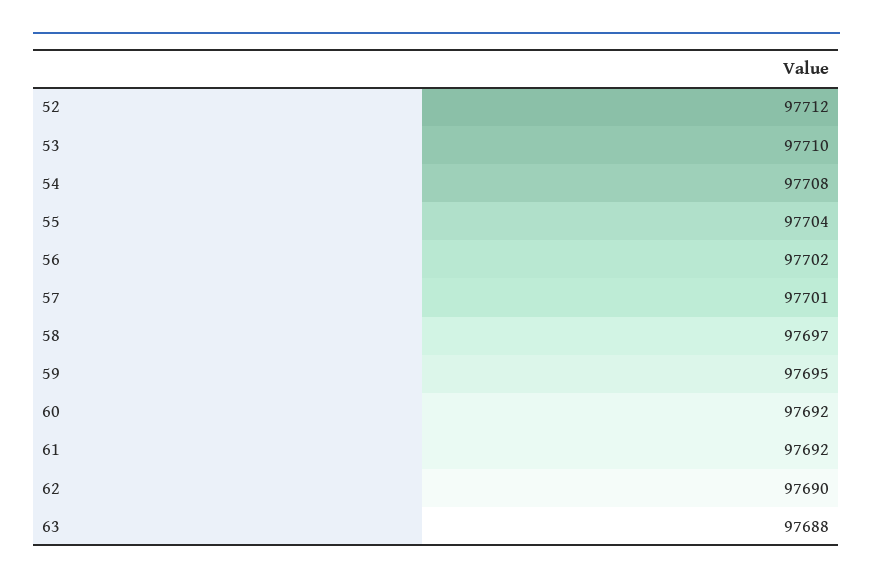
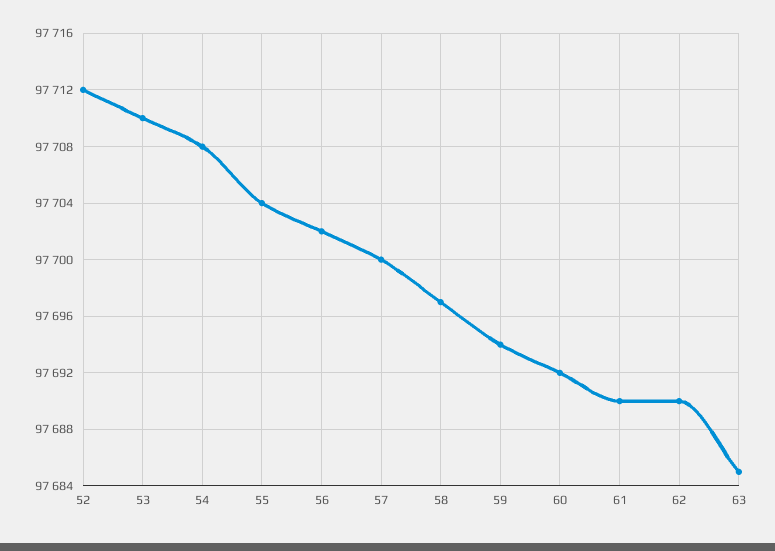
  {
    "52": 97712,
    "53": 97710,
    "54": 97708,
    "55": 97704,
    "56": 97702,
-   "57": 97701,
+   "57": 97700,
    "58": 97697,
-   "59": 97695,
+   "59": 97694,
    "60": 97692,
-   "61": 97692,
+   "61": 97690,
    "62": 97690,
-   "63": 97688
+   "63": 97685
  }

